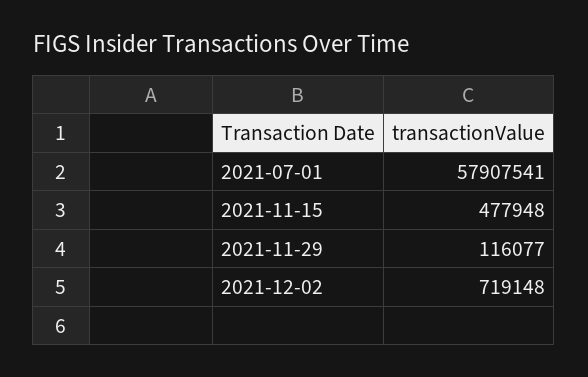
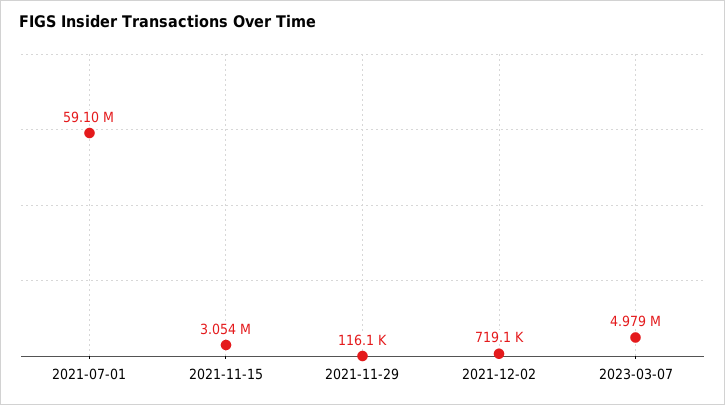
  {
-   "2021-07-01": 57907541,
+   "2021-07-01": 59100000,
-   "2021-11-15": 477948,
+   "2021-11-15": 3054000,
    "2021-11-29": 116077,
-   "2021-12-02": 719148
+   "2021-12-02": 719148,
+   "2023-03-07": 4979000
  }

